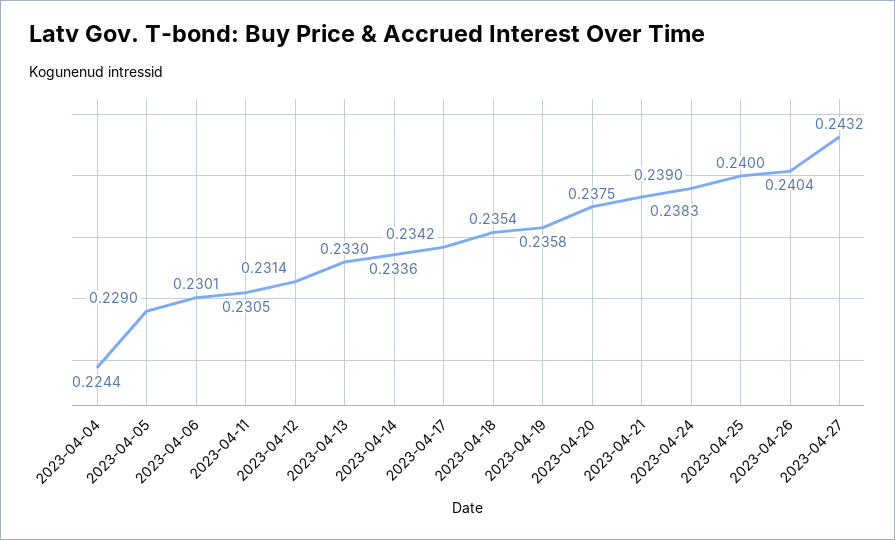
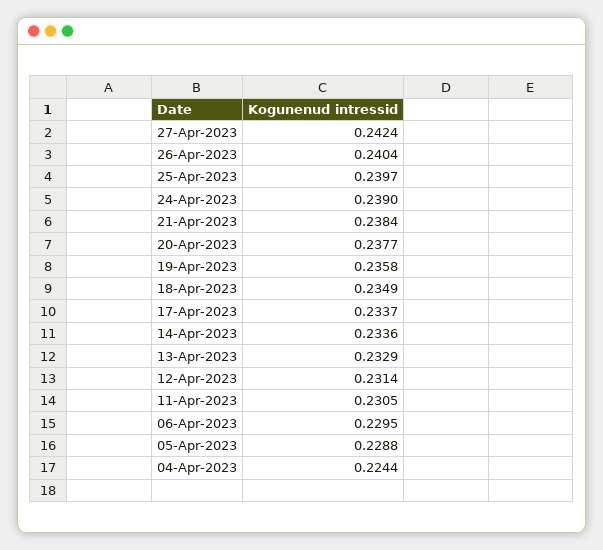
  {
    "2023-04-04": 0.2244,
-   "2023-04-05": 0.229,
+   "2023-04-05": 0.2288,
-   "2023-04-06": 0.2301,
+   "2023-04-06": 0.2295,
    "2023-04-11": 0.2305,
    "2023-04-12": 0.2314,
-   "2023-04-13": 0.233,
+   "2023-04-13": 0.2329,
    "2023-04-14": 0.2336,
-   "2023-04-17": 0.2342,
+   "2023-04-17": 0.2337,
-   "2023-04-18": 0.2354,
+   "2023-04-18": 0.2349,
    "2023-04-19": 0.2358,
-   "2023-04-20": 0.2375,
+   "2023-04-20": 0.2377,
-   "2023-04-21": 0.2383,
+   "2023-04-21": 0.2384,
    "2023-04-24": 0.239,
-   "2023-04-25": 0.24,
+   "2023-04-25": 0.2397,
    "2023-04-26": 0.2404,
-   "2023-04-27": 0.2432
+   "2023-04-27": 0.2424
  }

